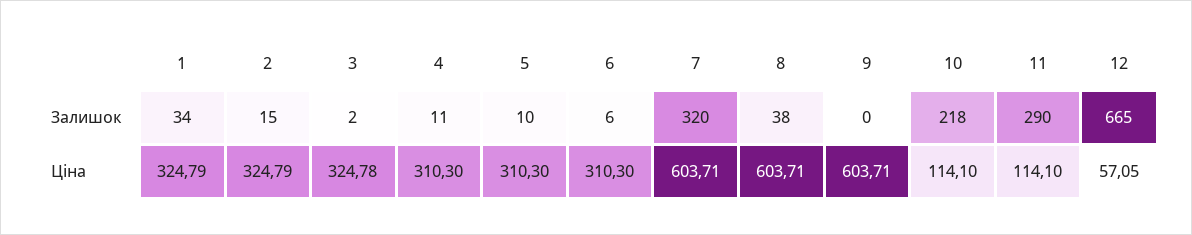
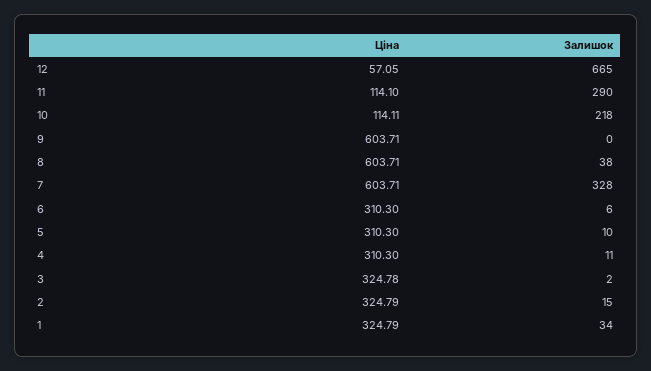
  {
    "1": {
      "Залишок": 34,
      "Ціна": 324.79
    },
    "2": {
      "Залишок": 15,
      "Ціна": 324.79
    },
    "3": {
      "Залишок": 2,
      "Ціна": 324.78
    },
    "4": {
      "Залишок": 11,
      "Ціна": 310.3
    },
    "5": {
      "Залишок": 10,
      "Ціна": 310.3
    },
    "6": {
      "Залишок": 6,
      "Ціна": 310.3
    },
    "7": {
-     "Залишок": 320,
+     "Залишок": 328,
      "Ціна": 603.71
    },
    "8": {
      "Залишок": 38,
      "Ціна": 603.71
    },
    "9": {
      "Залишок": 0,
      "Ціна": 603.71
    },
    "10": {
      "Залишок": 218,
-     "Ціна": 114.1
+     "Ціна": 114.11
    },
    "11": {
      "Залишок": 290,
      "Ціна": 114.1
    },
    "12": {
      "Залишок": 665,
      "Ціна": 57.05
    }
  }

